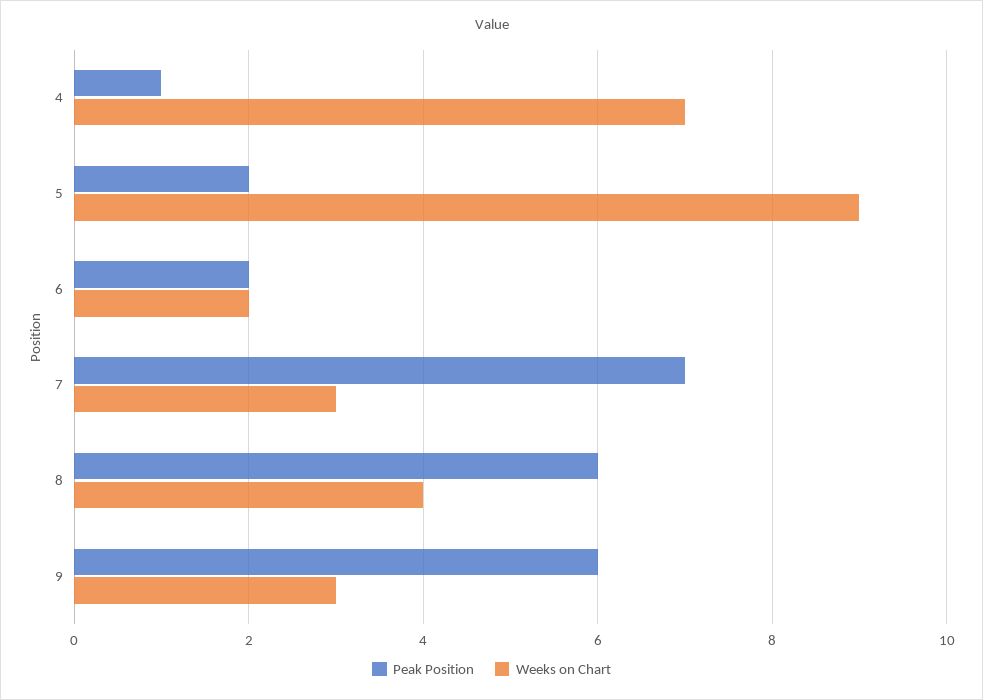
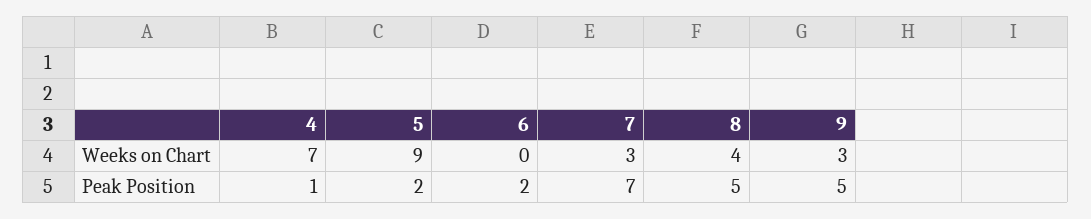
  {
    "Peak Position": {
      "4": 1,
      "5": 2,
      "6": 2,
      "7": 7,
-     "8": 6,
+     "8": 5,
-     "9": 6
+     "9": 5
    },
    "Weeks on Chart": {
      "4": 7,
      "5": 9,
-     "6": 2,
+     "6": 0,
      "7": 3,
      "8": 4,
      "9": 3
    }
  }

